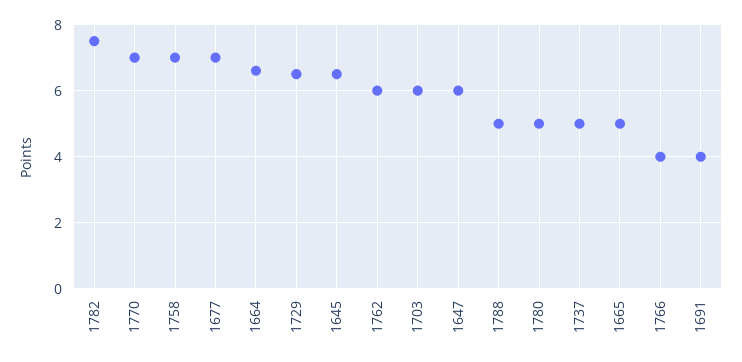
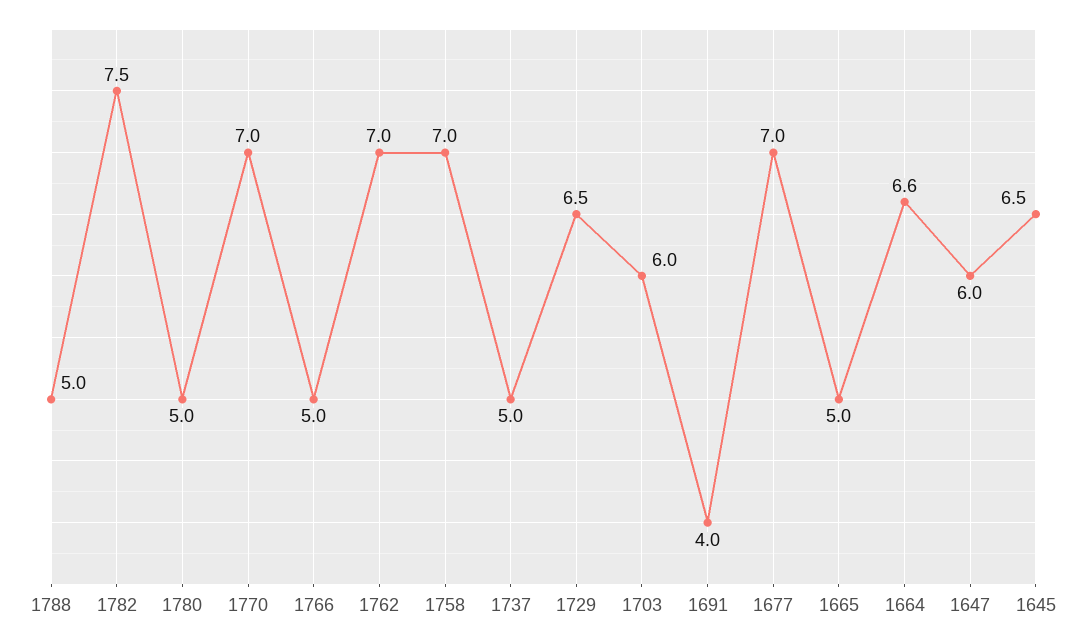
  {
    "1782": 7.5,
    "1770": 7,
    "1758": 7,
    "1677": 7,
    "1664": 6.6,
    "1729": 6.5,
    "1645": 6.5,
-   "1762": 6,
+   "1762": 7,
    "1703": 6,
    "1647": 6,
    "1788": 5,
    "1780": 5,
    "1737": 5,
    "1665": 5,
-   "1766": 4,
+   "1766": 5,
    "1691": 4
  }

